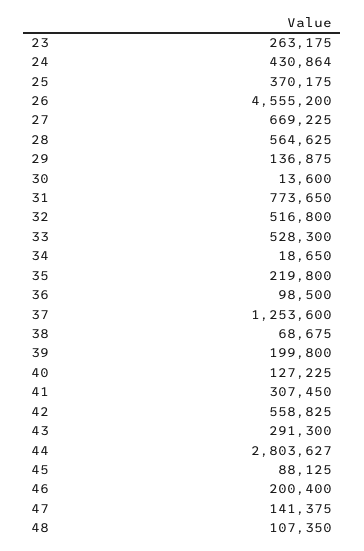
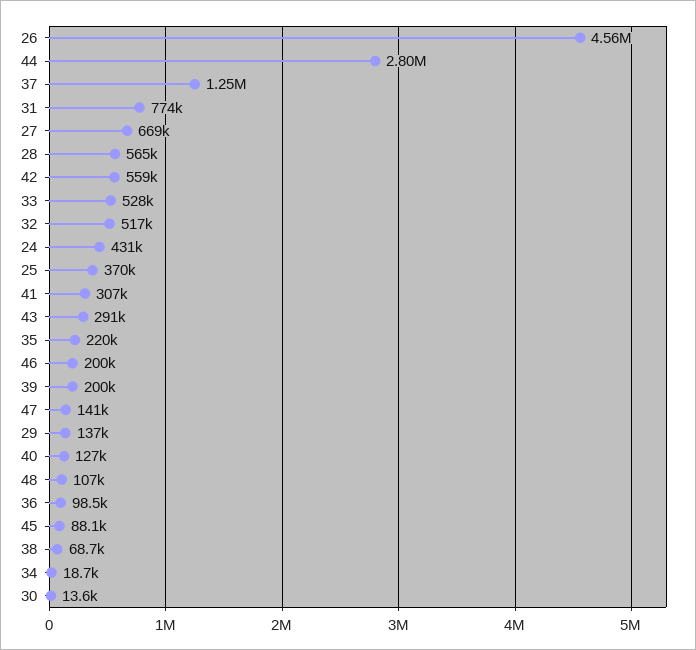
  {
-   "23": 263175,
    "24": 430864,
    "25": 370175,
    "26": 4555200,
    "27": 669225,
    "28": 564625,
    "29": 136875,
    "30": 13600,
    "31": 773650,
    "32": 516800,
    "33": 528300,
    "34": 18650,
    "35": 219800,
    "36": 98500,
    "37": 1253600,
    "38": 68675,
    "39": 199800,
    "40": 127225,
    "41": 307450,
    "42": 558825,
    "43": 291300,
    "44": 2803627,
    "45": 88125,
    "46": 200400,
    "47": 141375,
    "48": 107350
  }

